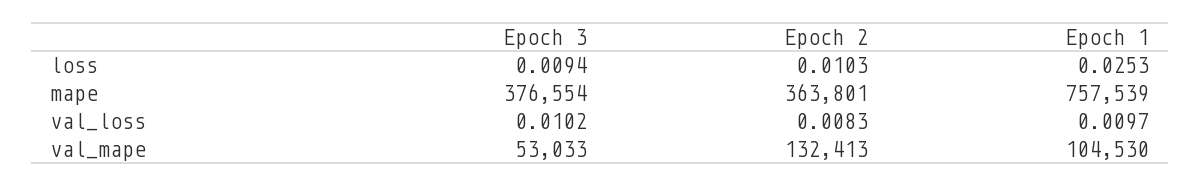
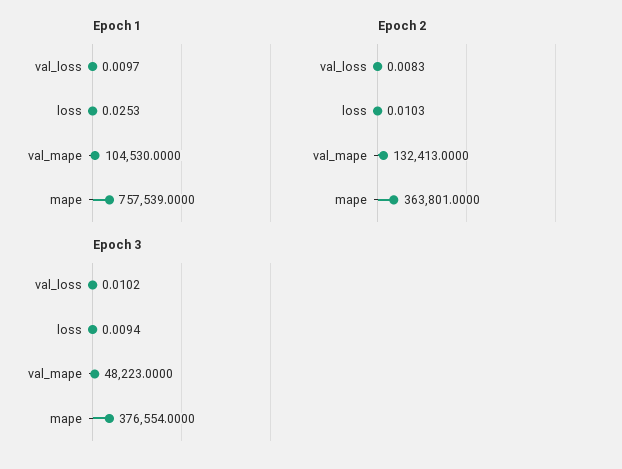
  {
    "Epoch 3": {
      "loss": 0.0094,
      "mape": 376554,
      "val_loss": 0.0102,
-     "val_mape": 53033
+     "val_mape": 48223
    },
    "Epoch 2": {
      "loss": 0.0103,
      "mape": 363801,
      "val_loss": 0.0083,
      "val_mape": 132413
    },
    "Epoch 1": {
      "loss": 0.0253,
      "mape": 757539,
      "val_loss": 0.0097,
      "val_mape": 104530
    }
  }

